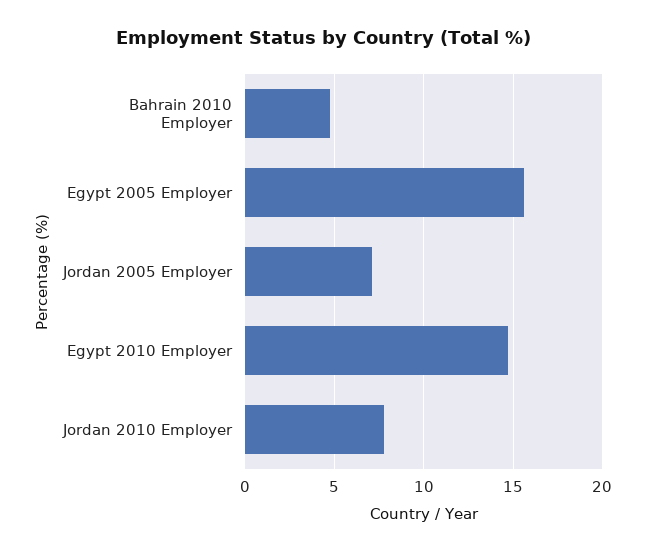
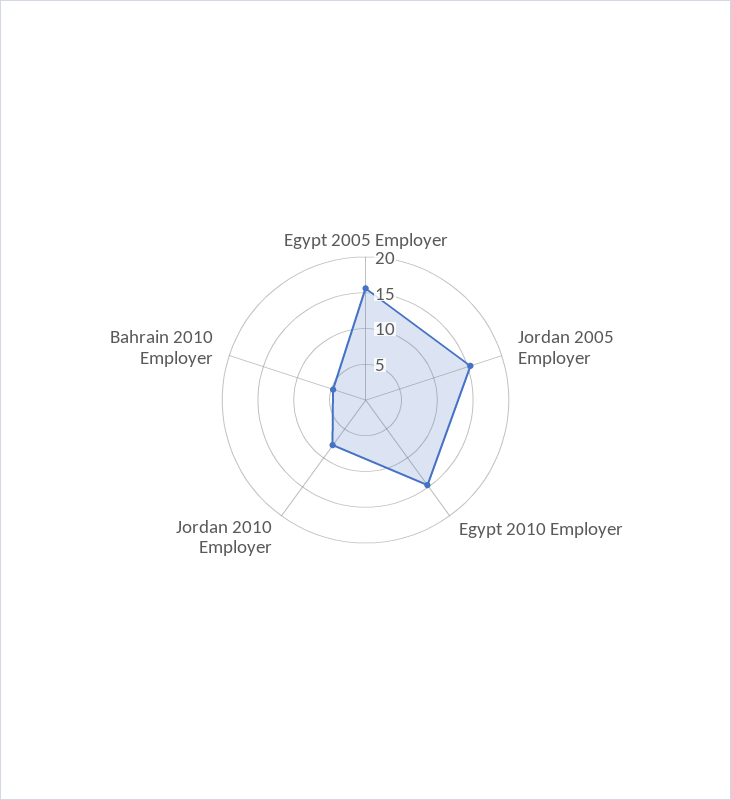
  {
    "Bahrain 2010 Employer": 4.5,
    "Egypt 2005 Employer": 15.5,
-   "Jordan 2005 Employer": 7,
+   "Jordan 2005 Employer": 15,
    "Egypt 2010 Employer": 14.5,
    "Jordan 2010 Employer": 8
  }

